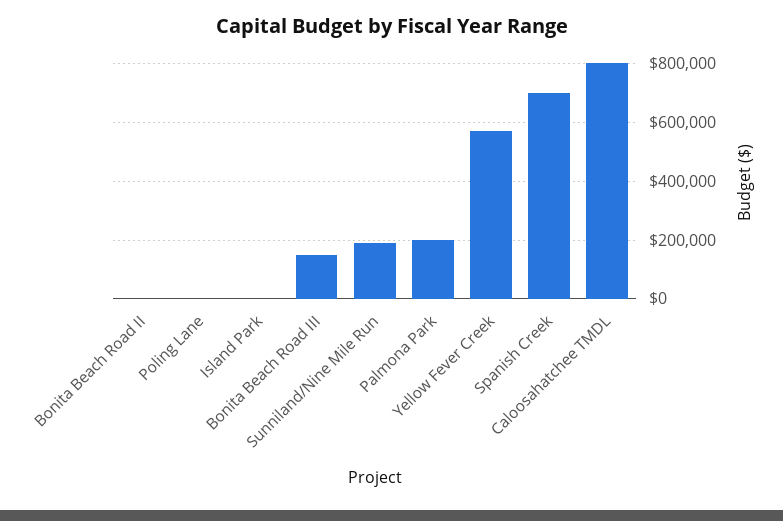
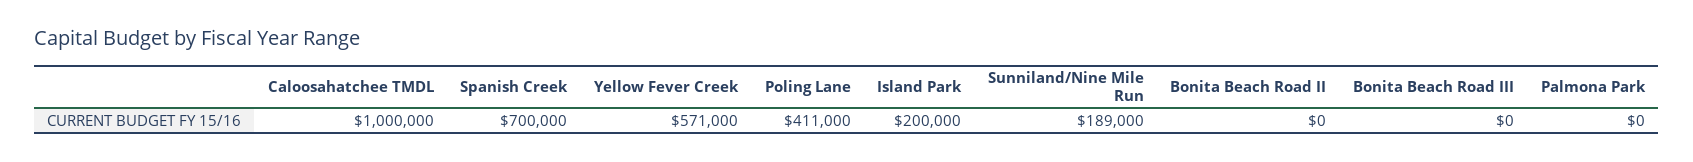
  {
    "Bonita Beach Road II": 0,
-   "Poling Lane": 0,
+   "Poling Lane": 411000,
-   "Island Park": 0,
+   "Island Park": 200000,
-   "Bonita Beach Road III": 150000,
+   "Bonita Beach Road III": 0,
    "Sunniland/Nine Mile Run": 189000,
-   "Palmona Park": 200000,
+   "Palmona Park": 0,
    "Yellow Fever Creek": 571000,
    "Spanish Creek": 700000,
-   "Caloosahatchee TMDL": 800000
+   "Caloosahatchee TMDL": 1000000
  }

